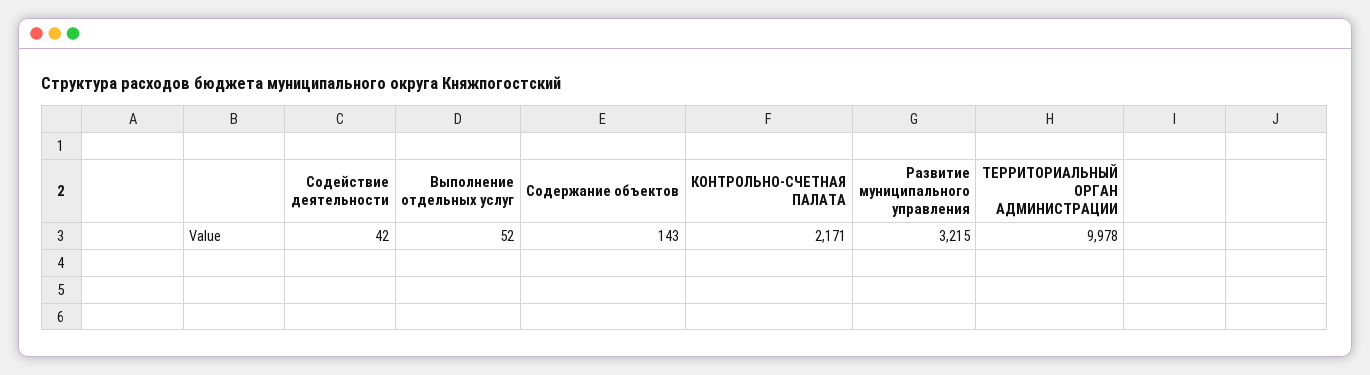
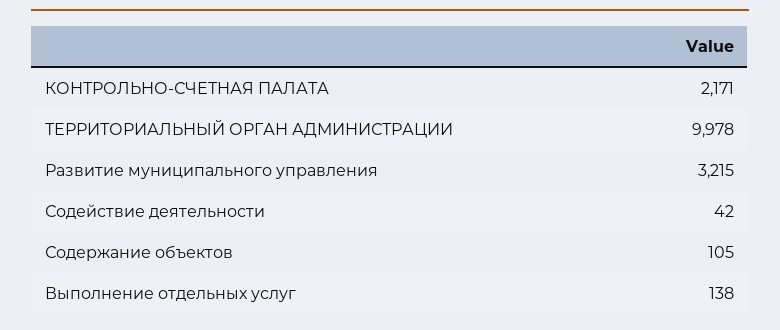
  {
    "Содействие деятельности": 42,
-   "Выполнение отдельных услуг": 52,
+   "Выполнение отдельных услуг": 138,
-   "Содержание объектов": 143,
+   "Содержание объектов": 105,
    "КОНТРОЛЬНО-СЧЕТНАЯ ПАЛАТА": 2171,
    "Развитие муниципального управления": 3215,
    "ТЕРРИТОРИАЛЬНЫЙ ОРГАН АДМИНИСТРАЦИИ": 9978
  }

